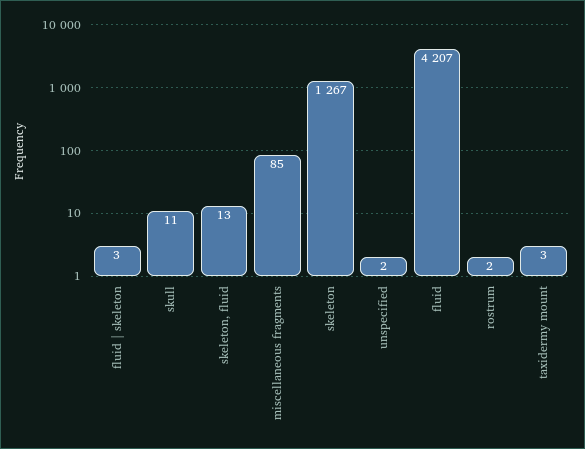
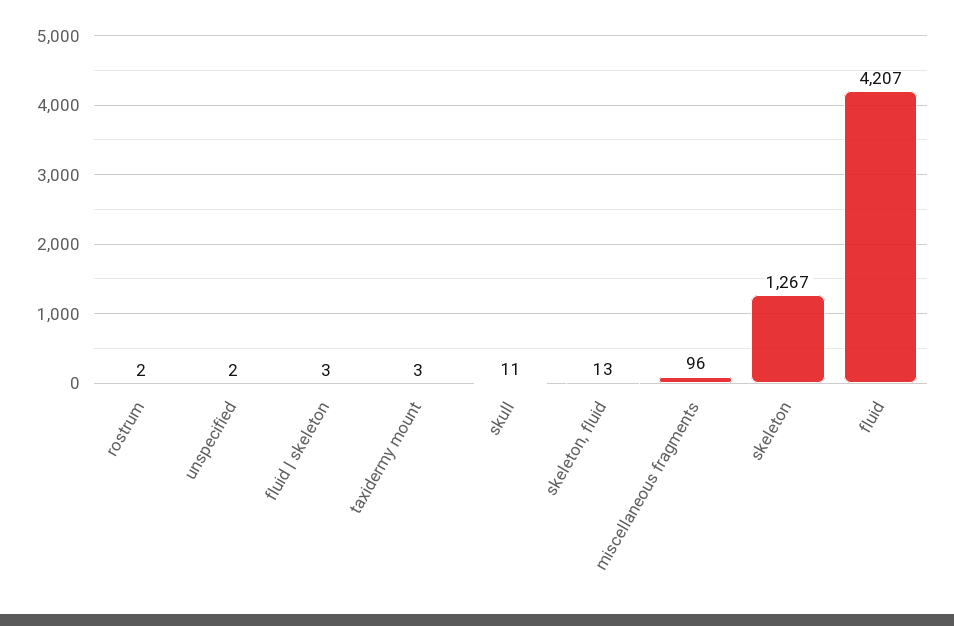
  {
    "fluid | skeleton": 3,
    "skull": 11,
    "skeleton, fluid": 13,
-   "miscellaneous fragments": 85,
+   "miscellaneous fragments": 96,
    "skeleton": 1267,
    "unspecified": 2,
    "fluid": 4207,
    "rostrum": 2,
    "taxidermy mount": 3
  }

